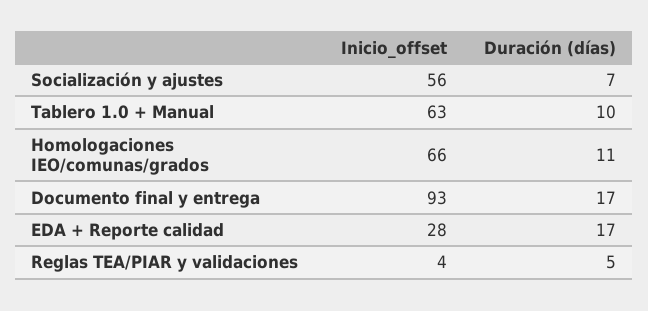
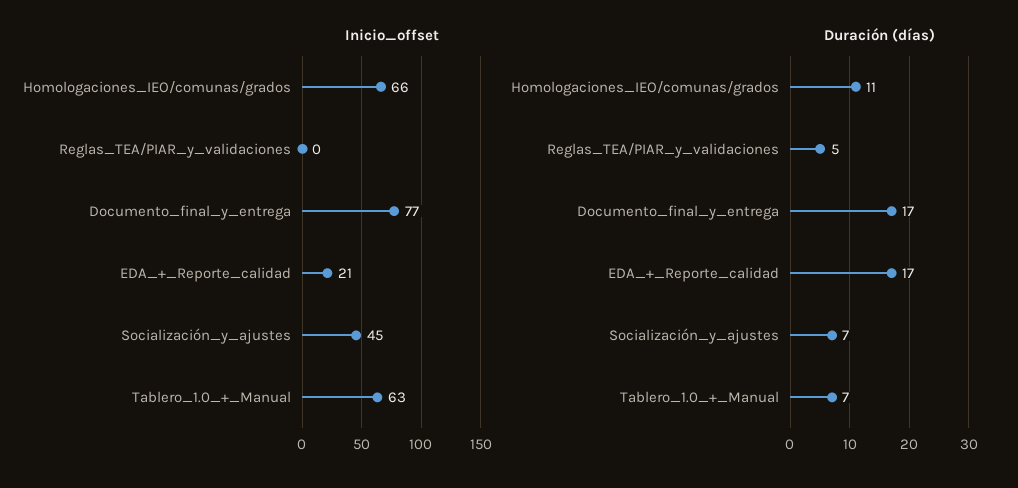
  {
    "Inicio_offset": {
-     "Socialización y ajustes": 56,
+     "Socialización y ajustes": 45,
      "Tablero 1.0 + Manual": 63,
      "Homologaciones IEO/comunas/grados": 66,
-     "Documento final y entrega": 93,
+     "Documento final y entrega": 77,
-     "EDA + Reporte calidad": 28,
+     "EDA + Reporte calidad": 21,
-     "Reglas TEA/PIAR y validaciones": 4
+     "Reglas TEA/PIAR y validaciones": 0
    },
    "Duración (días)": {
      "Socialización y ajustes": 7,
-     "Tablero 1.0 + Manual": 10,
+     "Tablero 1.0 + Manual": 7,
      "Homologaciones IEO/comunas/grados": 11,
      "Documento final y entrega": 17,
      "EDA + Reporte calidad": 17,
      "Reglas TEA/PIAR y validaciones": 5
    }
  }

